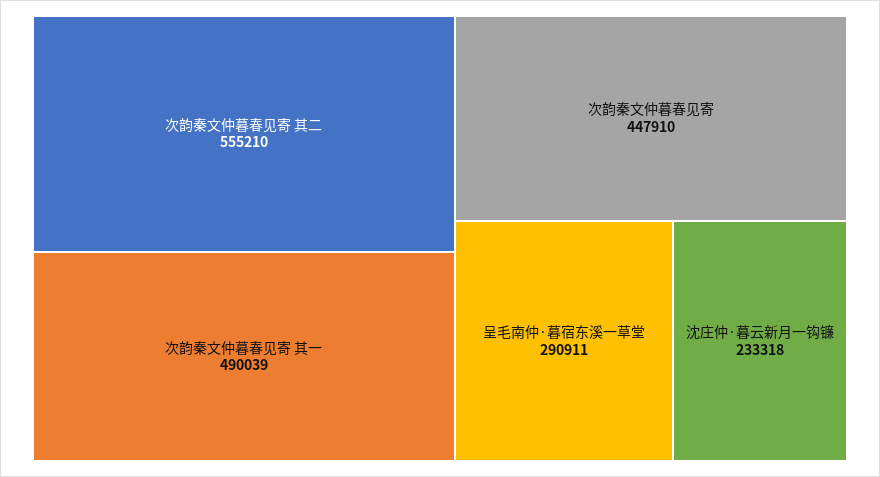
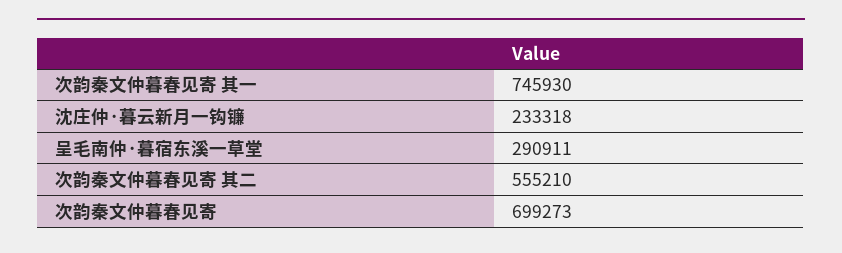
  {
    "次韵秦文仲暮春见寄 其二": 555210,
-   "次韵秦文仲暮春见寄 其一": 490039,
+   "次韵秦文仲暮春见寄 其一": 745930,
-   "次韵秦文仲暮春见寄": 447910,
+   "次韵秦文仲暮春见寄": 699273,
    "呈毛南仲·暮宿东溪一草堂": 290911,
    "沈庄仲·暮云新月一钩镰": 233318
  }

